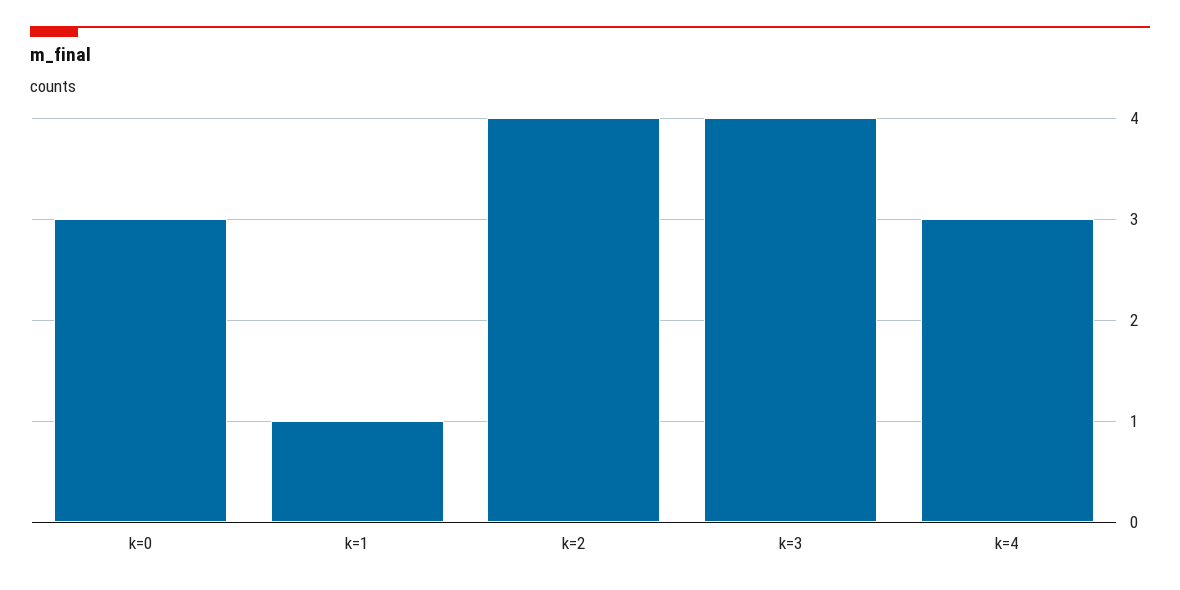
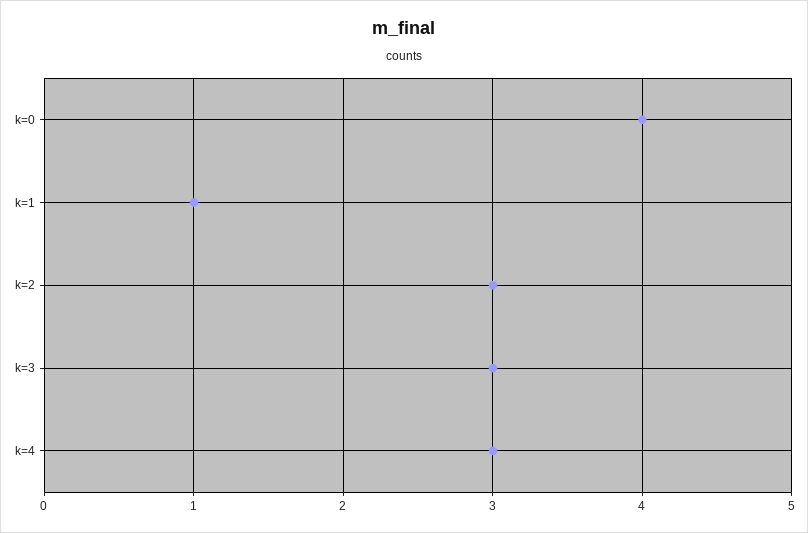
  {
-   "k=0": 3,
+   "k=0": 4,
    "k=1": 1,
-   "k=2": 4,
+   "k=2": 3,
-   "k=3": 4,
+   "k=3": 3,
    "k=4": 3
  }

